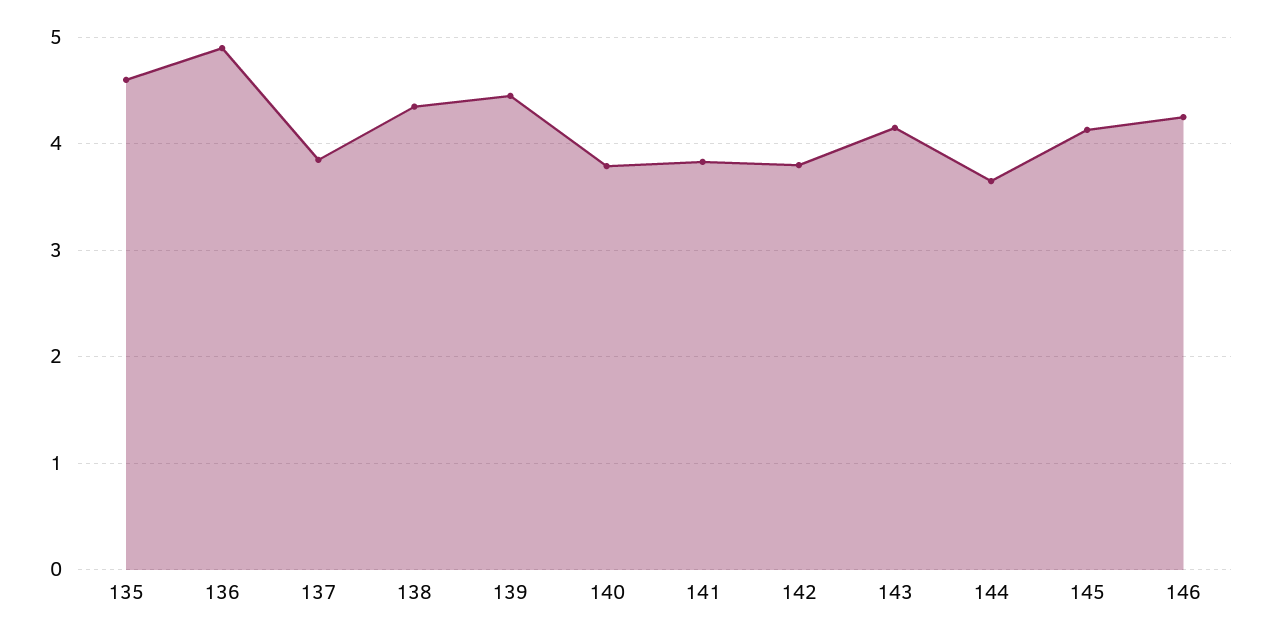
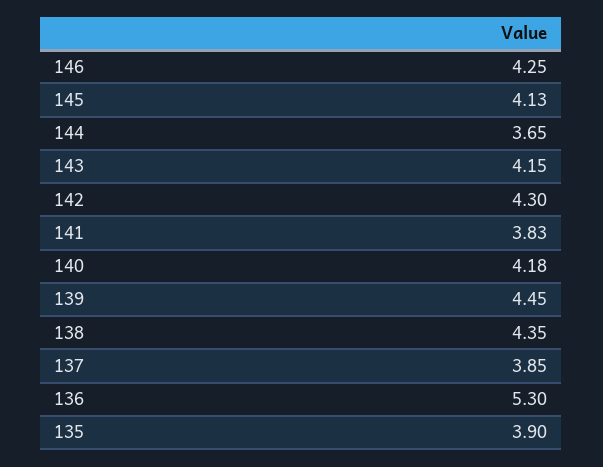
  {
-   "135": 4.6,
+   "135": 3.9,
-   "136": 4.9,
+   "136": 5.3,
    "137": 3.85,
    "138": 4.35,
    "139": 4.45,
-   "140": 3.8,
+   "140": 4.18,
    "141": 3.83,
-   "142": 3.8,
+   "142": 4.3,
    "143": 4.15,
    "144": 3.65,
    "145": 4.13,
    "146": 4.25
  }

